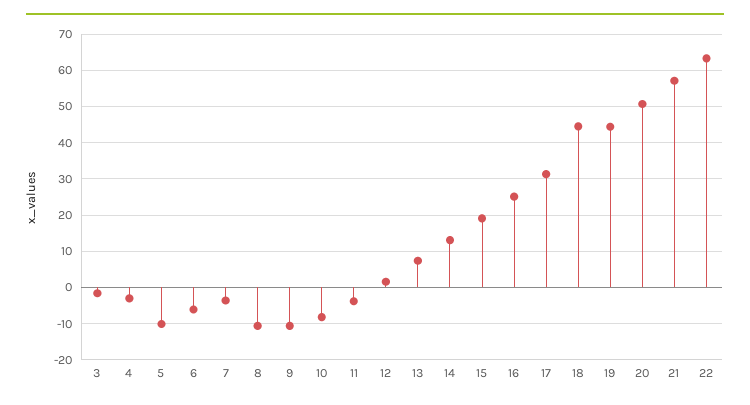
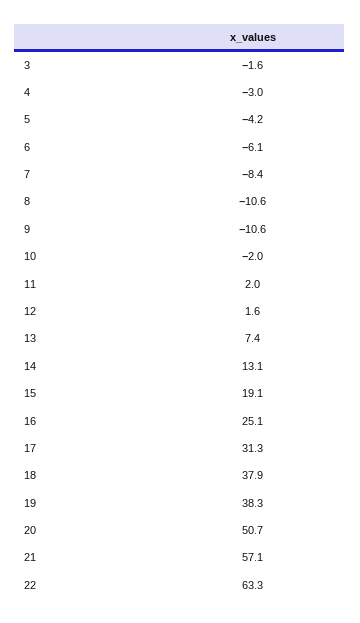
  {
    "3": -1.6,
    "4": -3,
-   "5": -10,
+   "5": -4.2,
    "6": -6.1,
-   "7": -4,
+   "7": -8.4,
    "8": -10.6,
    "9": -10.6,
-   "10": -8,
+   "10": -2,
-   "11": -4,
+   "11": 2,
    "12": 1.6,
    "13": 7.4,
    "14": 13.1,
    "15": 19.1,
    "16": 25.1,
    "17": 31.3,
-   "18": 44,
+   "18": 37.9,
-   "19": 44,
+   "19": 38.3,
    "20": 50.7,
    "21": 57.1,
    "22": 63.3
  }

